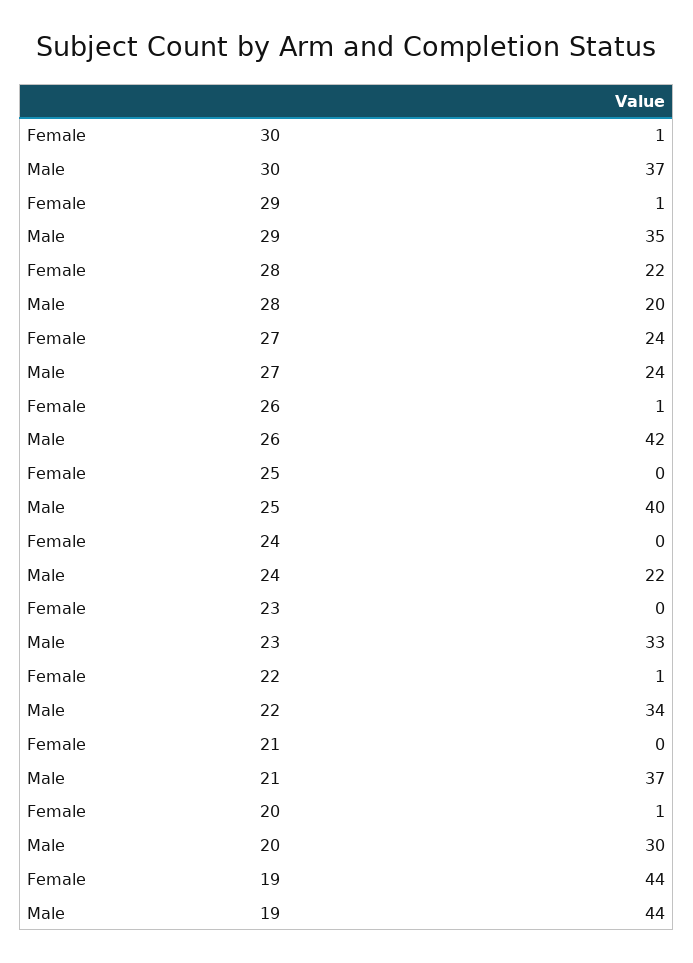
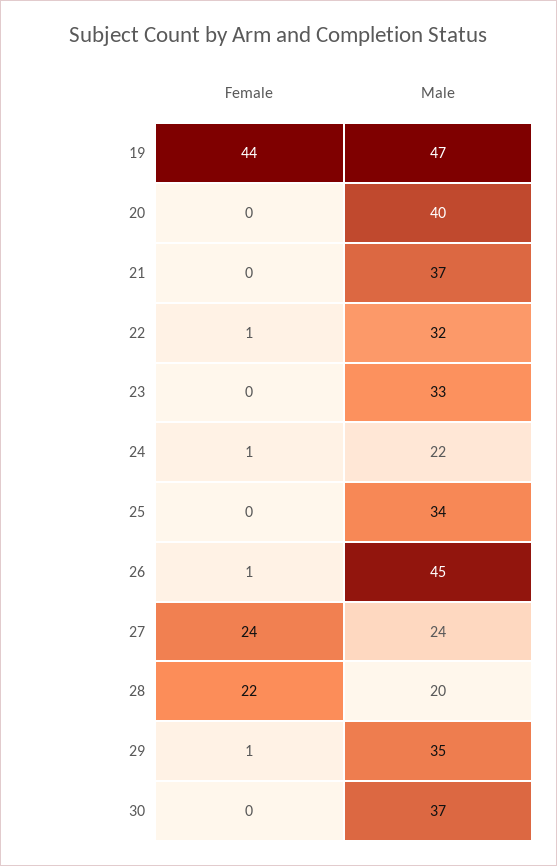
  {
    "Female": {
-     "30": 1,
+     "30": 0,
      "29": 1,
      "28": 22,
      "27": 24,
      "26": 1,
      "25": 0,
-     "24": 0,
+     "24": 1,
      "23": 0,
      "22": 1,
      "21": 0,
-     "20": 1,
+     "20": 0,
      "19": 44
    },
    "Male": {
      "30": 37,
      "29": 35,
      "28": 20,
      "27": 24,
-     "26": 42,
+     "26": 45,
-     "25": 40,
+     "25": 34,
      "24": 22,
      "23": 33,
-     "22": 34,
+     "22": 32,
      "21": 37,
-     "20": 30,
+     "20": 40,
-     "19": 44
+     "19": 47
    }
  }

